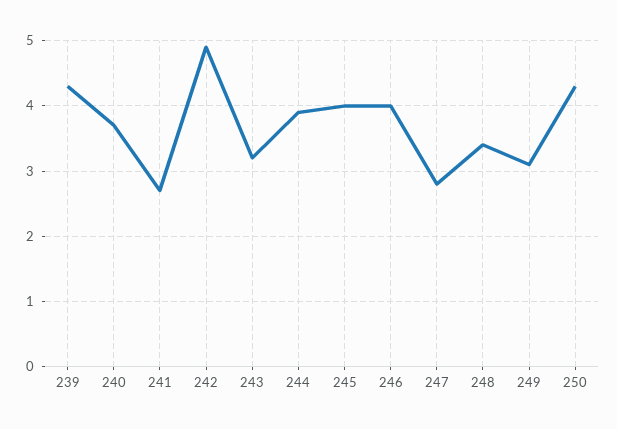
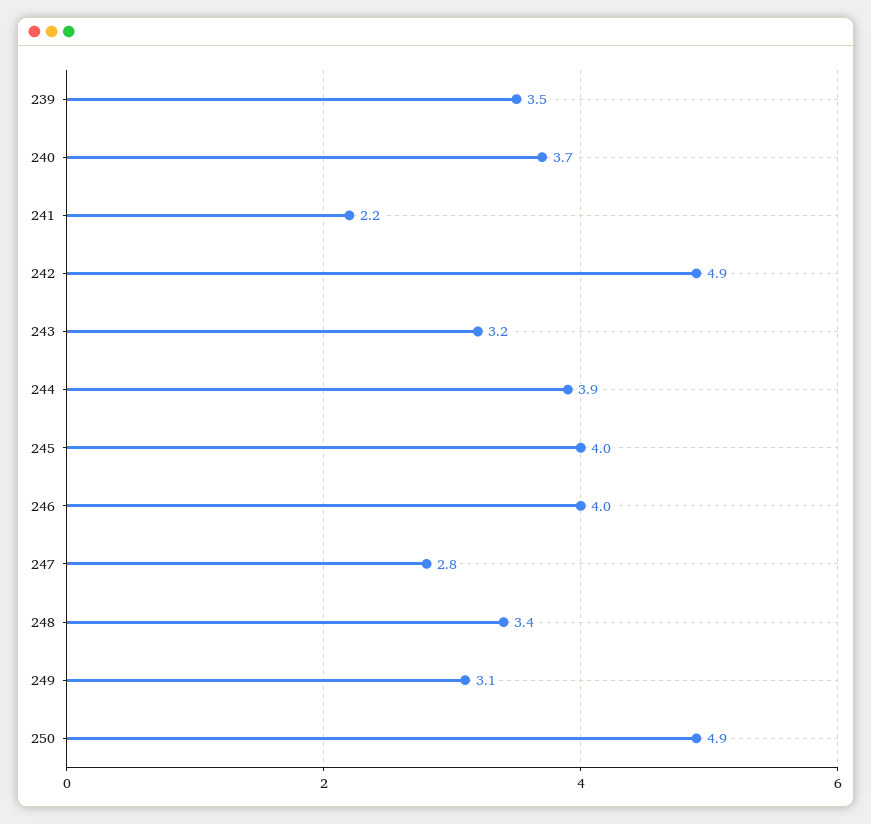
  {
-   "239": 4.3,
+   "239": 3.5,
    "240": 3.7,
-   "241": 2.7,
+   "241": 2.2,
    "242": 4.9,
    "243": 3.2,
    "244": 3.9,
    "245": 4,
    "246": 4,
    "247": 2.8,
    "248": 3.4,
    "249": 3.1,
-   "250": 4.3
+   "250": 4.9
  }

